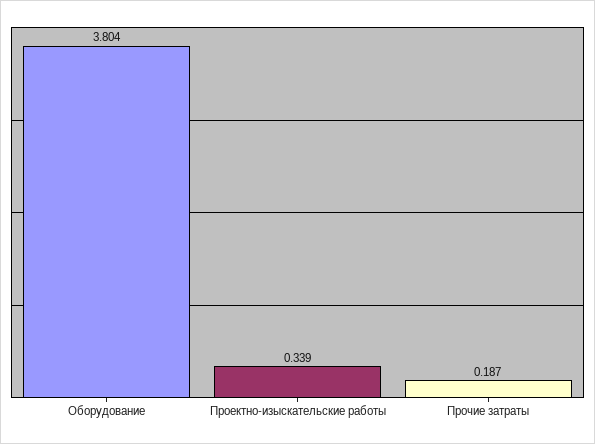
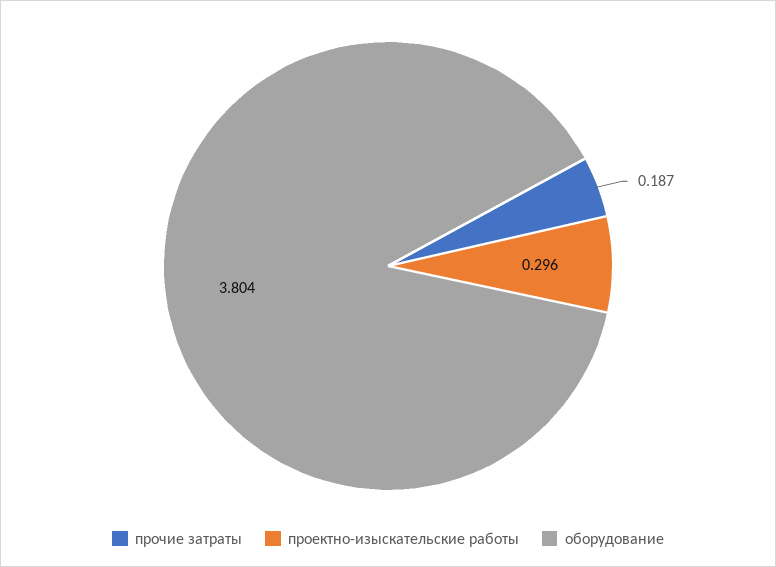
  {
    "Оборудование": 3.804,
-   "Проектно-изыскательские работы": 0.339,
+   "Проектно-изыскательские работы": 0.296,
    "Прочие затраты": 0.187
  }

